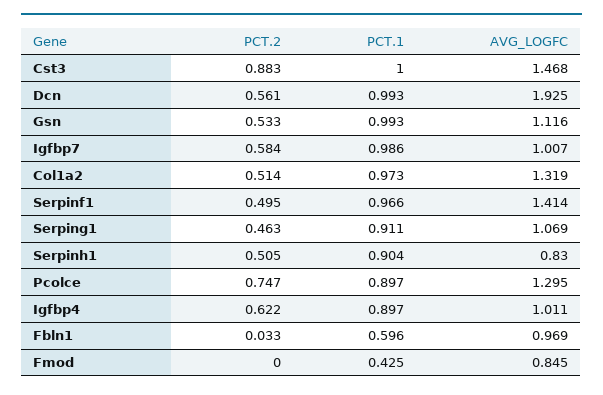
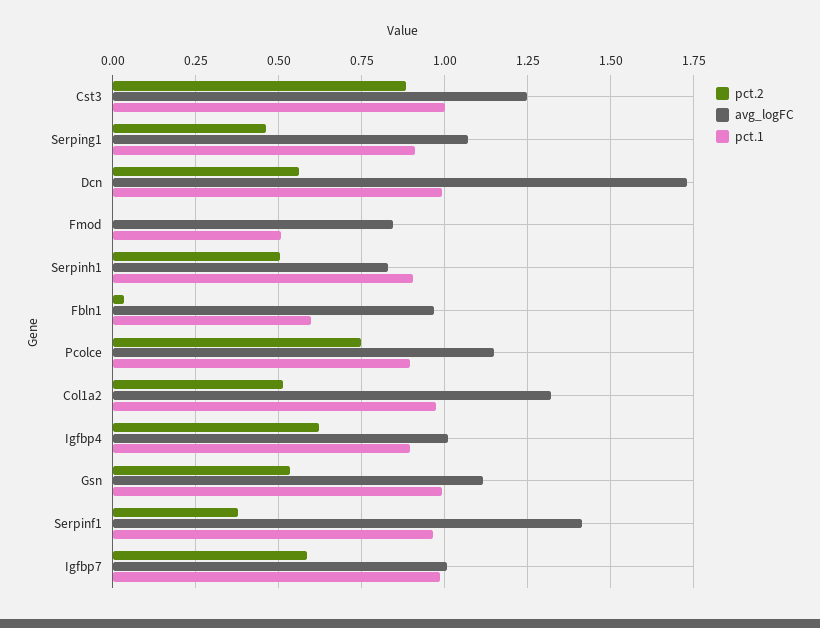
  {
    "PCT.2": {
      "Cst3": 0.883,
      "Dcn": 0.561,
      "Gsn": 0.533,
      "Igfbp7": 0.584,
      "Col1a2": 0.514,
-     "Serpinf1": 0.495,
+     "Serpinf1": 0.375,
      "Serping1": 0.463,
      "Serpinh1": 0.505,
      "Pcolce": 0.747,
      "Igfbp4": 0.622,
      "Fbln1": 0.033,
      "Fmod": 0
    },
    "PCT.1": {
      "Cst3": 1,
      "Dcn": 0.993,
      "Gsn": 0.993,
      "Igfbp7": 0.986,
      "Col1a2": 0.973,
      "Serpinf1": 0.966,
      "Serping1": 0.911,
      "Serpinh1": 0.904,
      "Pcolce": 0.897,
      "Igfbp4": 0.897,
      "Fbln1": 0.596,
-     "Fmod": 0.425
+     "Fmod": 0.5
    },
    "AVG_LOGFC": {
-     "Cst3": 1.468,
+     "Cst3": 1.25,
-     "Dcn": 1.925,
+     "Dcn": 1.725,
      "Gsn": 1.116,
      "Igfbp7": 1.007,
      "Col1a2": 1.319,
      "Serpinf1": 1.414,
      "Serping1": 1.069,
      "Serpinh1": 0.83,
-     "Pcolce": 1.295,
+     "Pcolce": 1.15,
      "Igfbp4": 1.011,
      "Fbln1": 0.969,
      "Fmod": 0.845
    }
  }

